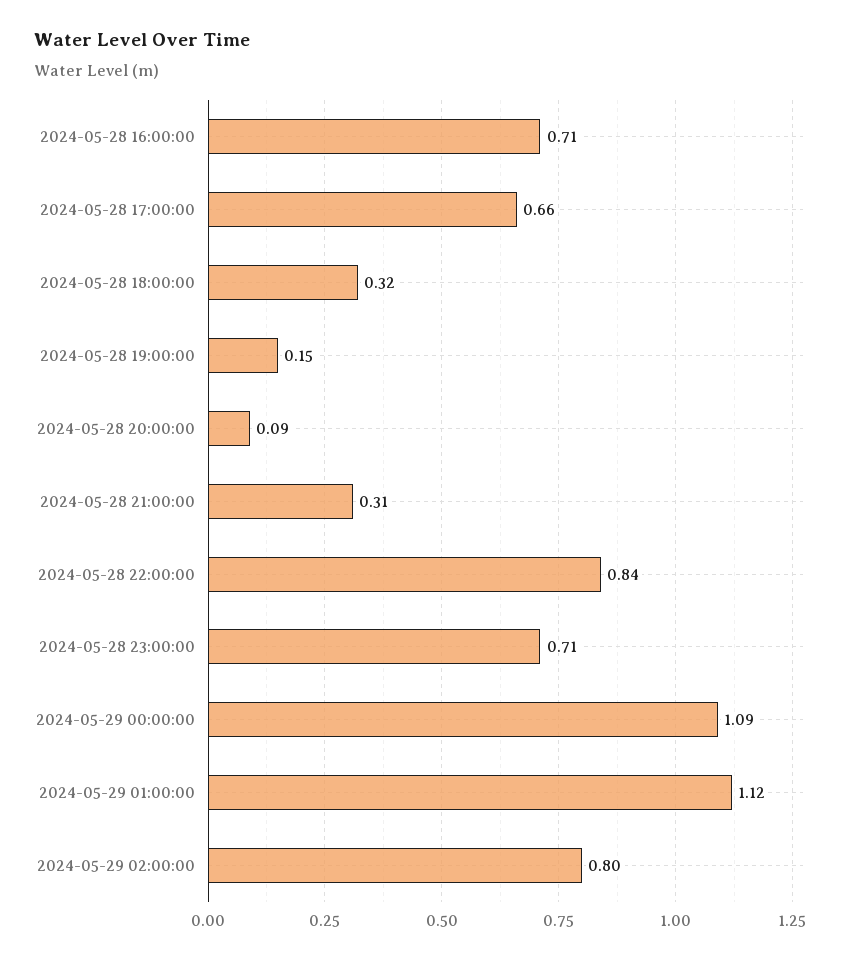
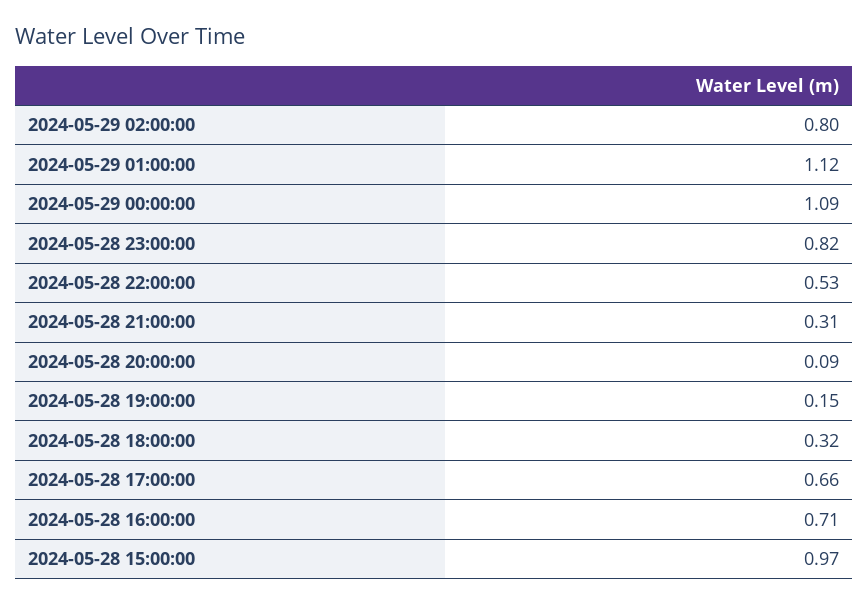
  {
    "2024-05-28 16:00:00": 0.71,
    "2024-05-28 17:00:00": 0.66,
    "2024-05-28 18:00:00": 0.32,
    "2024-05-28 19:00:00": 0.15,
    "2024-05-28 20:00:00": 0.09,
    "2024-05-28 21:00:00": 0.31,
-   "2024-05-28 22:00:00": 0.84,
+   "2024-05-28 22:00:00": 0.53,
-   "2024-05-28 23:00:00": 0.71,
+   "2024-05-28 23:00:00": 0.82,
    "2024-05-29 00:00:00": 1.09,
    "2024-05-29 01:00:00": 1.12,
-   "2024-05-29 02:00:00": 0.8
+   "2024-05-29 02:00:00": 0.8,
+   "2024-05-28 15:00:00": 0.97
  }

